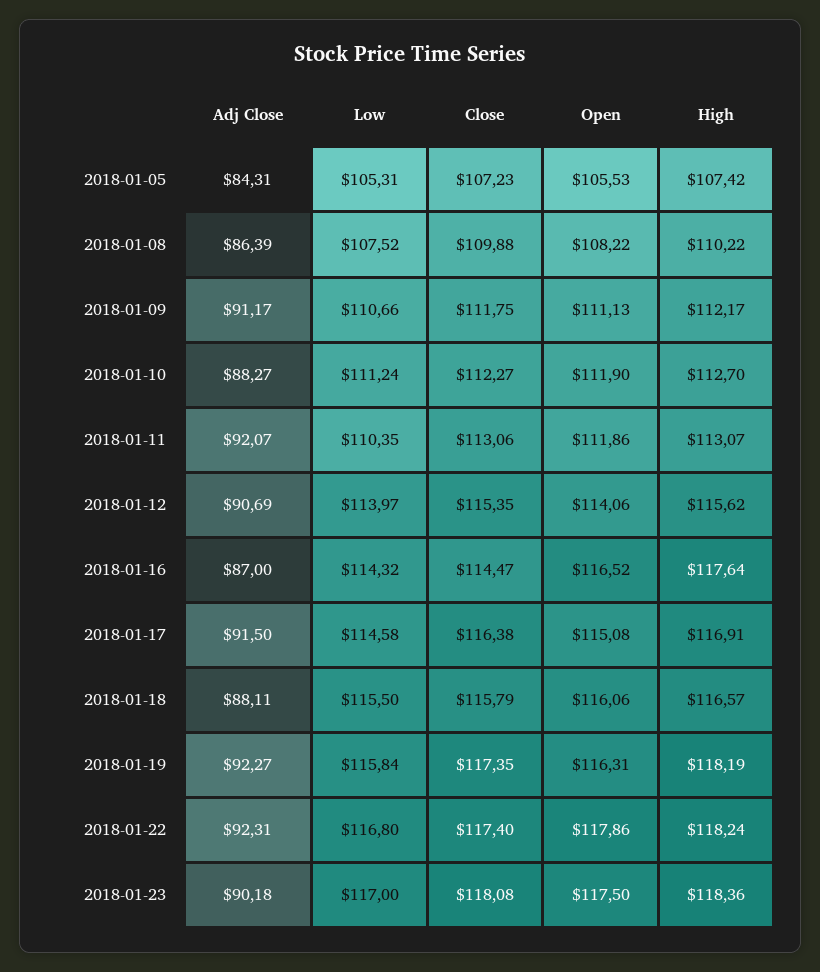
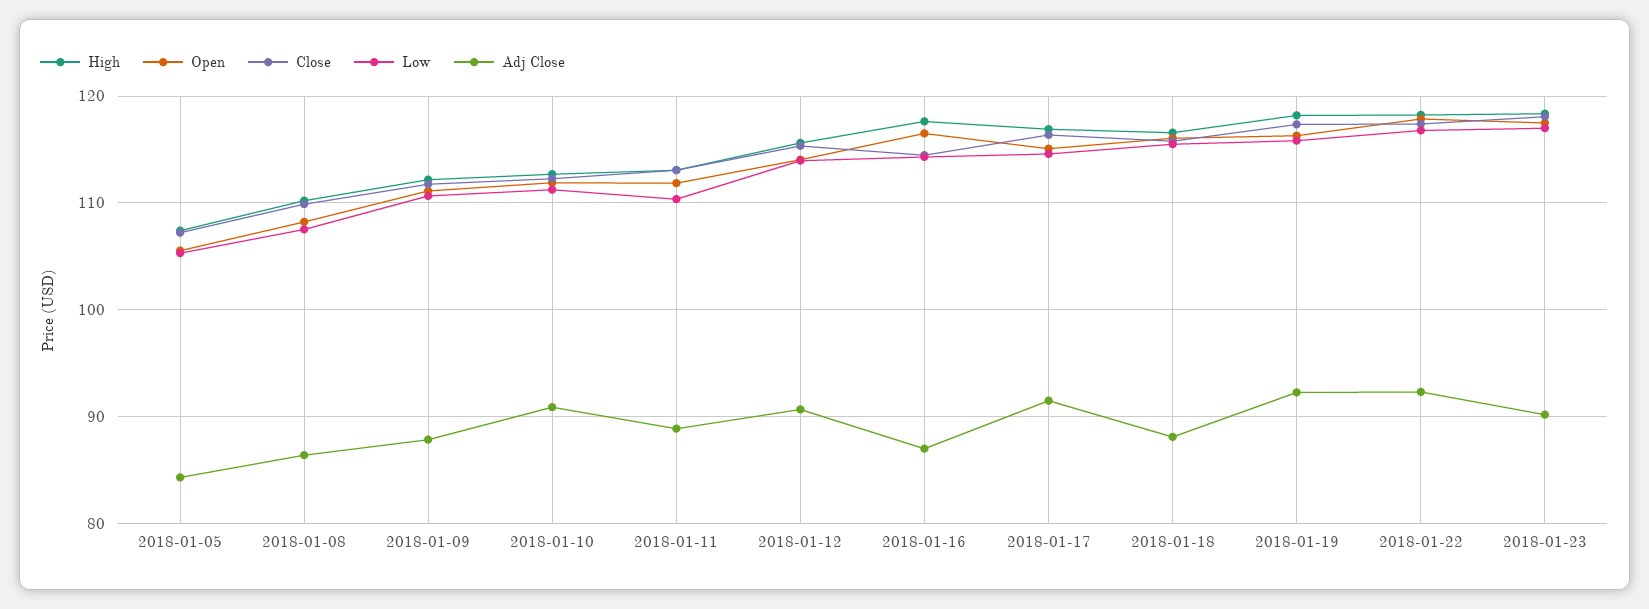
  {
    "Adj Close": {
      "2018-01-05": 84.31,
      "2018-01-08": 86.39,
-     "2018-01-09": 91.17,
+     "2018-01-09": 88,
-     "2018-01-10": 88.27,
+     "2018-01-10": 91,
-     "2018-01-11": 92.07,
+     "2018-01-11": 89,
      "2018-01-12": 90.69,
      "2018-01-16": 87,
      "2018-01-17": 91.5,
      "2018-01-18": 88.11,
      "2018-01-19": 92.27,
      "2018-01-22": 92.31,
      "2018-01-23": 90.18
    },
    "Low": {
      "2018-01-05": 105.31,
      "2018-01-08": 107.52,
      "2018-01-09": 110.66,
      "2018-01-10": 111.24,
      "2018-01-11": 110.35,
      "2018-01-12": 113.97,
      "2018-01-16": 114.32,
      "2018-01-17": 114.58,
      "2018-01-18": 115.5,
      "2018-01-19": 115.84,
      "2018-01-22": 116.8,
      "2018-01-23": 117
    },
    "Close": {
      "2018-01-05": 107.23,
      "2018-01-08": 109.88,
      "2018-01-09": 111.75,
      "2018-01-10": 112.27,
      "2018-01-11": 113.06,
      "2018-01-12": 115.35,
      "2018-01-16": 114.47,
      "2018-01-17": 116.38,
      "2018-01-18": 115.79,
      "2018-01-19": 117.35,
      "2018-01-22": 117.4,
      "2018-01-23": 118.08
    },
    "Open": {
      "2018-01-05": 105.53,
      "2018-01-08": 108.22,
      "2018-01-09": 111.13,
      "2018-01-10": 111.9,
      "2018-01-11": 111.86,
      "2018-01-12": 114.06,
      "2018-01-16": 116.52,
      "2018-01-17": 115.08,
      "2018-01-18": 116.06,
      "2018-01-19": 116.31,
      "2018-01-22": 117.86,
      "2018-01-23": 117.5
    },
    "High": {
      "2018-01-05": 107.42,
      "2018-01-08": 110.22,
      "2018-01-09": 112.17,
      "2018-01-10": 112.7,
      "2018-01-11": 113.07,
      "2018-01-12": 115.62,
      "2018-01-16": 117.64,
      "2018-01-17": 116.91,
      "2018-01-18": 116.57,
      "2018-01-19": 118.19,
      "2018-01-22": 118.24,
      "2018-01-23": 118.36
    }
  }

